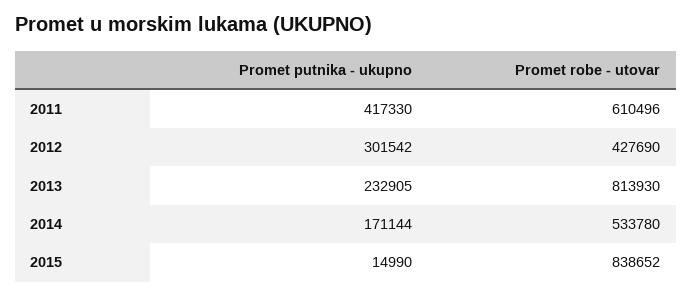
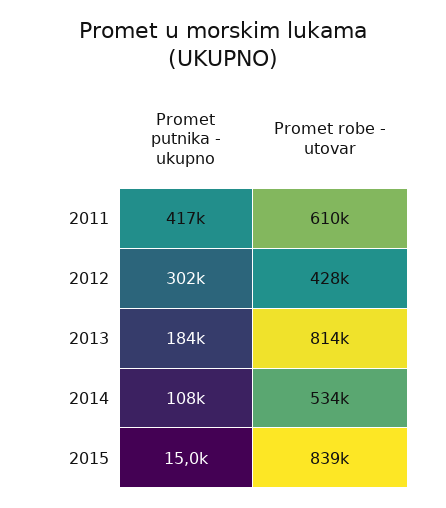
  {
    "Promet putnika - ukupno": {
      "2011": 417330,
      "2012": 301542,
-     "2013": 232905,
+     "2013": 184000,
-     "2014": 171144,
+     "2014": 108000,
      "2015": 14990
    },
    "Promet robe - utovar": {
      "2011": 610496,
      "2012": 427690,
      "2013": 813930,
      "2014": 533780,
      "2015": 838652
    }
  }

